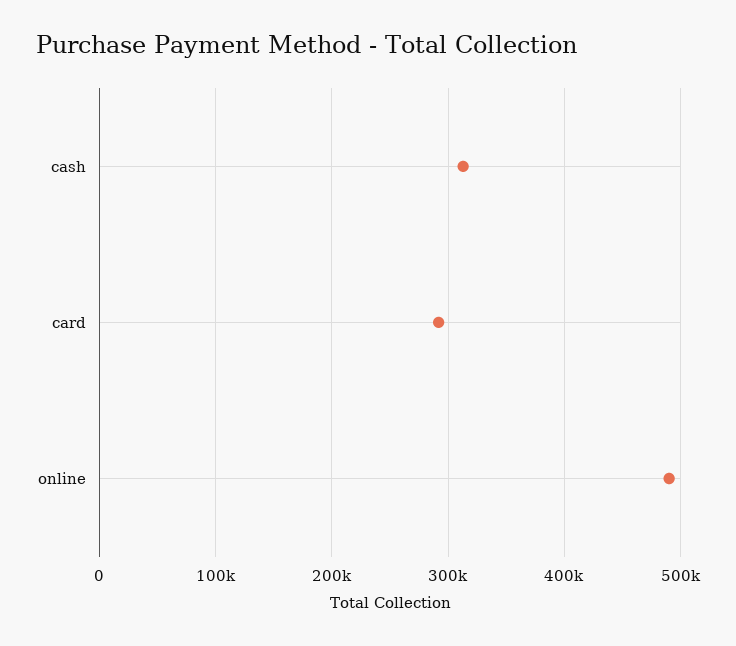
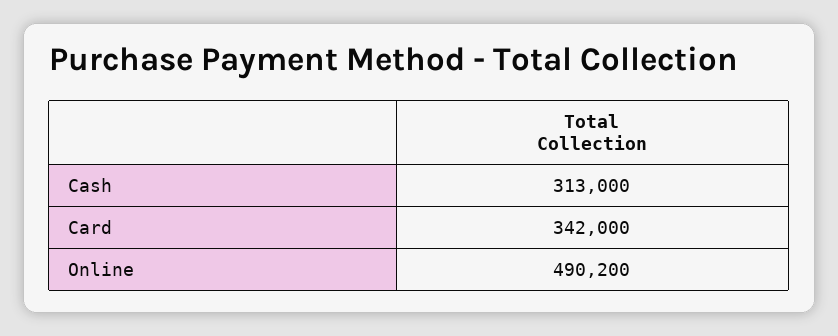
  {
    "cash": 313000,
-   "card": 290000,
+   "card": 342000,
    "online": 490200
  }

